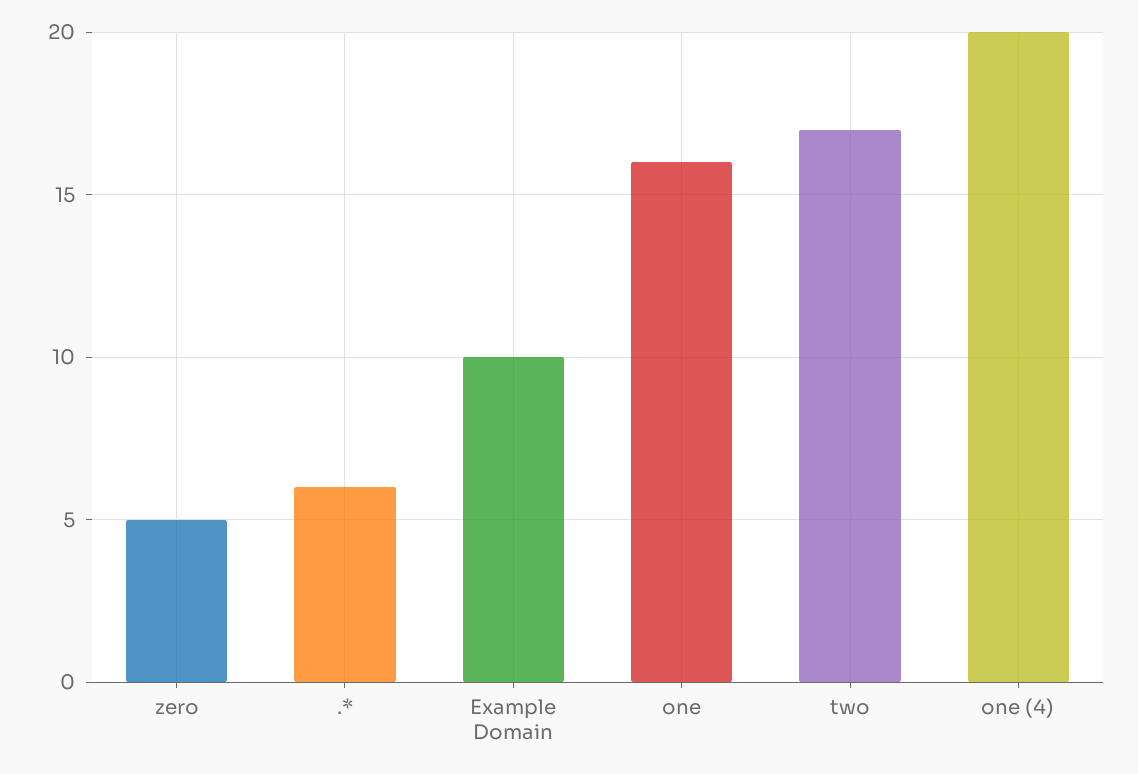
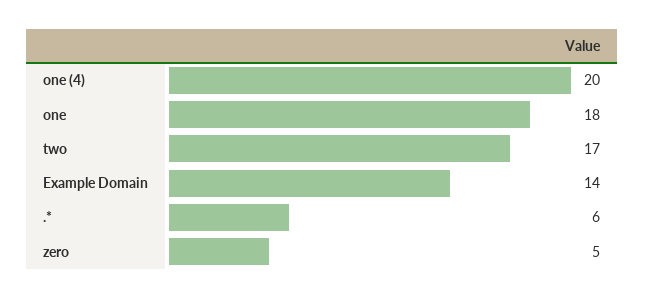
  {
    "zero": 5,
    ".*": 6,
-   "Example Domain": 10,
+   "Example Domain": 14,
-   "one": 16,
+   "one": 18,
    "two": 17,
    "one (4)": 20
  }

